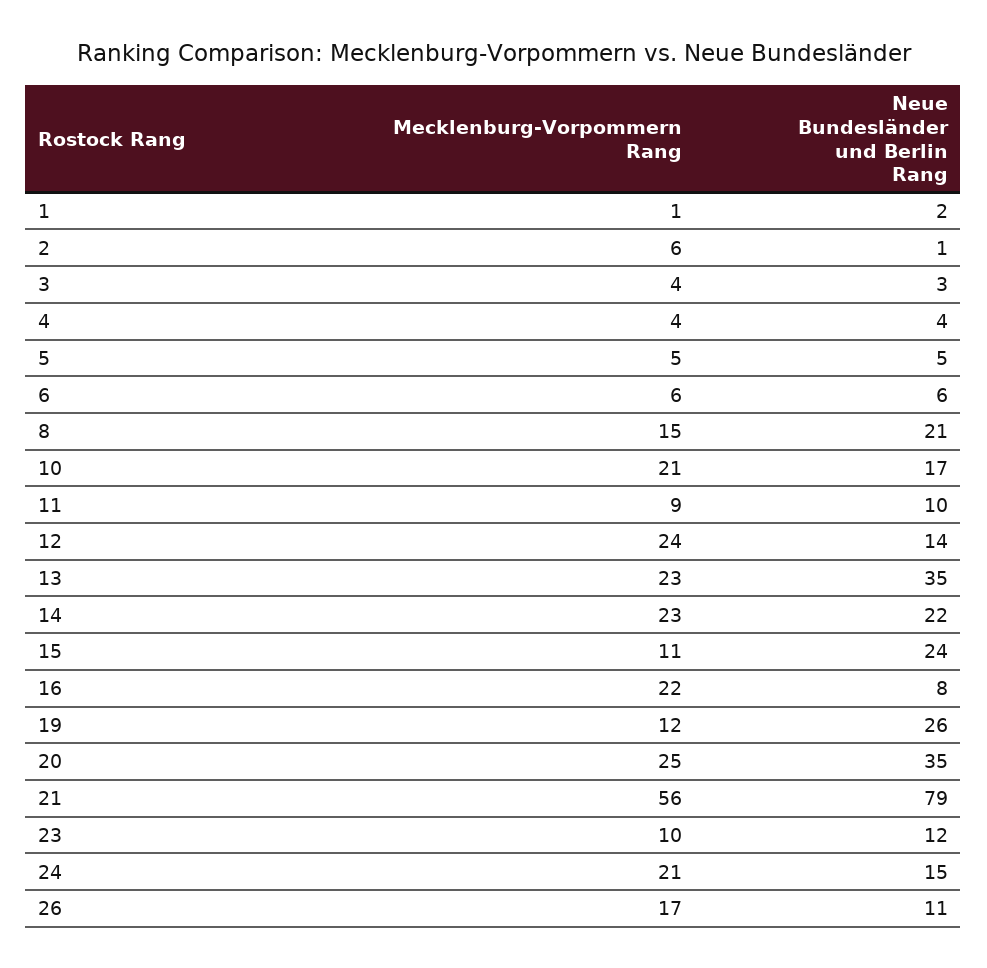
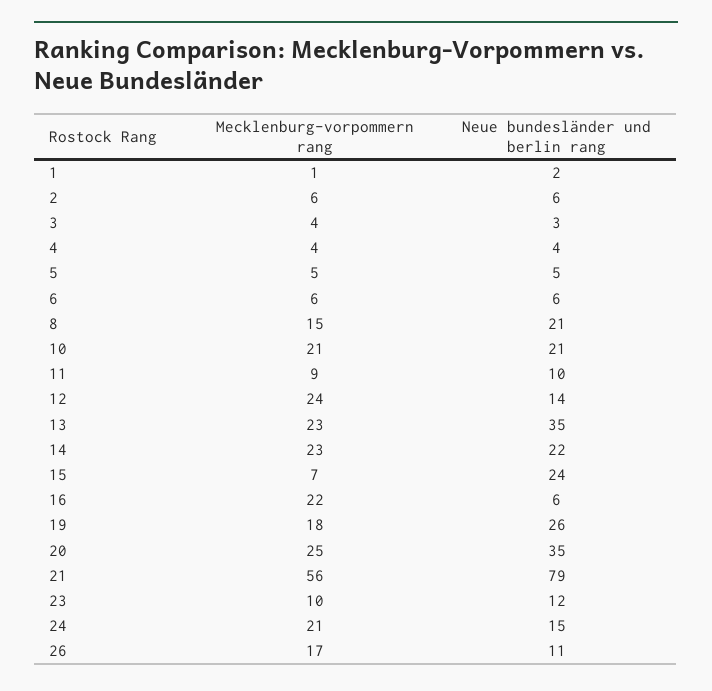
  {
    "Mecklenburg-Vorpommern Rang": {
      "1": 1,
      "2": 6,
      "3": 4,
      "4": 4,
      "5": 5,
      "6": 6,
      "8": 15,
      "10": 21,
      "11": 9,
      "12": 24,
      "13": 23,
      "14": 23,
-     "15": 11,
+     "15": 7,
      "16": 22,
-     "19": 12,
+     "19": 18,
      "20": 25,
      "21": 56,
      "23": 10,
      "24": 21,
      "26": 17
    },
    "Neue Bundesländer und Berlin Rang": {
      "1": 2,
-     "2": 1,
+     "2": 6,
      "3": 3,
      "4": 4,
      "5": 5,
      "6": 6,
      "8": 21,
-     "10": 17,
+     "10": 21,
      "11": 10,
      "12": 14,
      "13": 35,
      "14": 22,
      "15": 24,
-     "16": 8,
+     "16": 6,
      "19": 26,
      "20": 35,
      "21": 79,
      "23": 12,
      "24": 15,
      "26": 11
    }
  }

